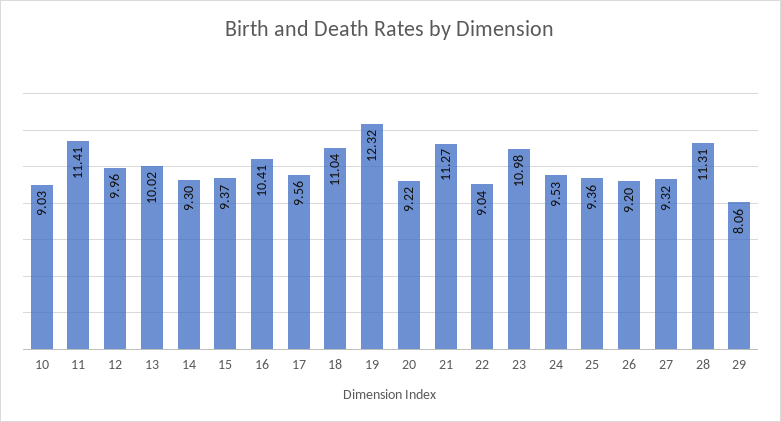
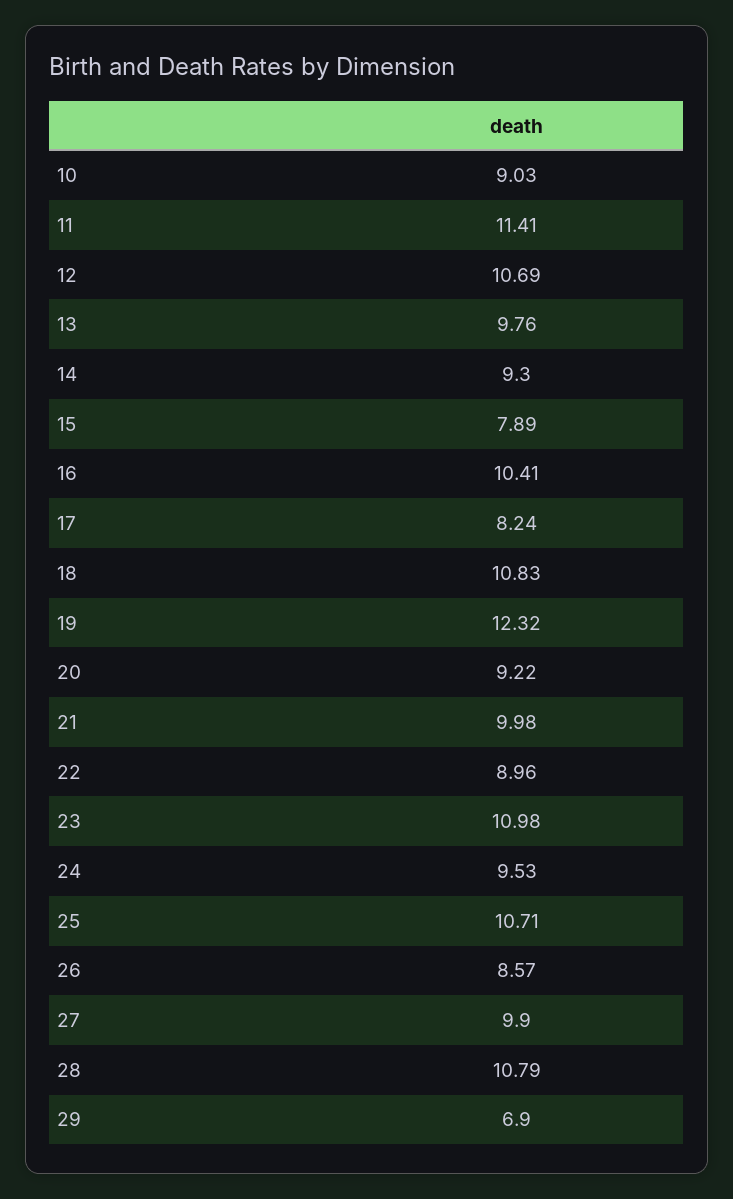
  {
    "10": 9.03,
    "11": 11.41,
-   "12": 9.96,
+   "12": 10.69,
-   "13": 10.02,
+   "13": 9.76,
    "14": 9.3,
-   "15": 9.37,
+   "15": 7.89,
    "16": 10.41,
-   "17": 9.56,
+   "17": 8.24,
-   "18": 11.04,
+   "18": 10.83,
    "19": 12.32,
    "20": 9.22,
-   "21": 11.27,
+   "21": 9.98,
-   "22": 9.04,
+   "22": 8.96,
    "23": 10.98,
    "24": 9.53,
-   "25": 9.36,
+   "25": 10.71,
-   "26": 9.2,
+   "26": 8.57,
-   "27": 9.32,
+   "27": 9.9,
-   "28": 11.31,
+   "28": 10.79,
-   "29": 8.06
+   "29": 6.9
  }

